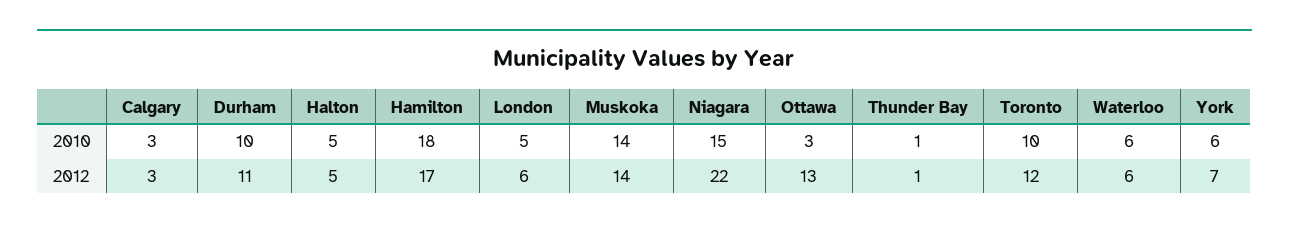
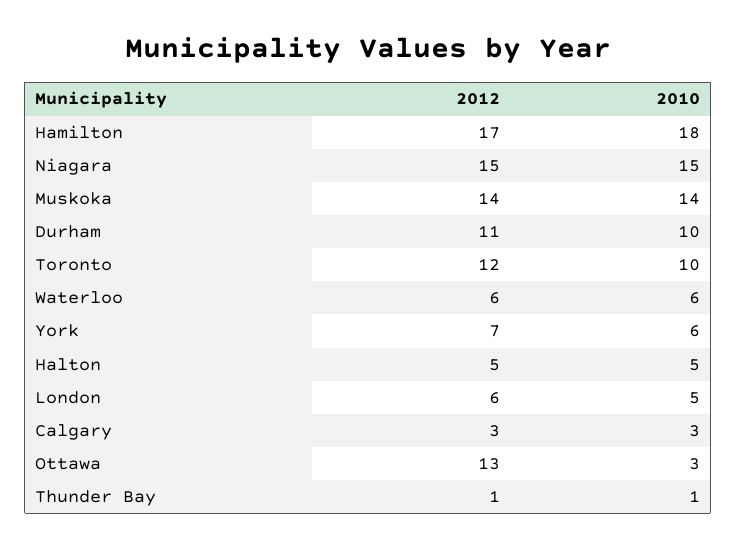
  {
    "Calgary": {
      "2010": 3,
      "2012": 3
    },
    "Durham": {
      "2010": 10,
      "2012": 11
    },
    "Halton": {
      "2010": 5,
      "2012": 5
    },
    "Hamilton": {
      "2010": 18,
      "2012": 17
    },
    "London": {
      "2010": 5,
      "2012": 6
    },
    "Muskoka": {
      "2010": 14,
      "2012": 14
    },
    "Niagara": {
      "2010": 15,
-     "2012": 22
+     "2012": 15
    },
    "Ottawa": {
      "2010": 3,
      "2012": 13
    },
    "Thunder Bay": {
      "2010": 1,
      "2012": 1
    },
    "Toronto": {
      "2010": 10,
      "2012": 12
    },
    "Waterloo": {
      "2010": 6,
      "2012": 6
    },
    "York": {
      "2010": 6,
      "2012": 7
    }
  }

